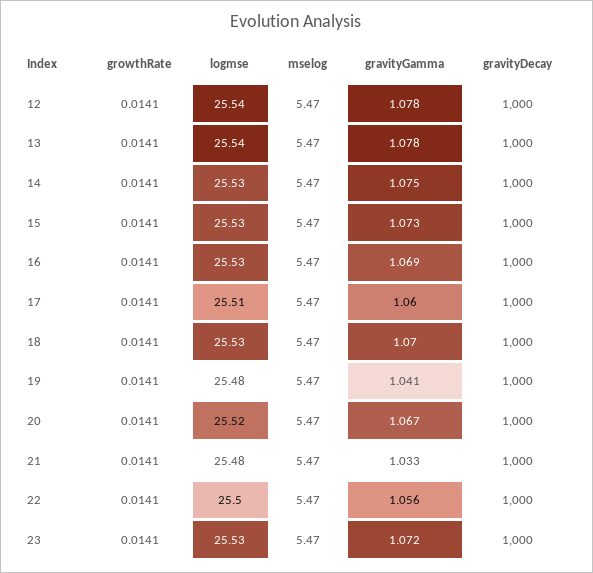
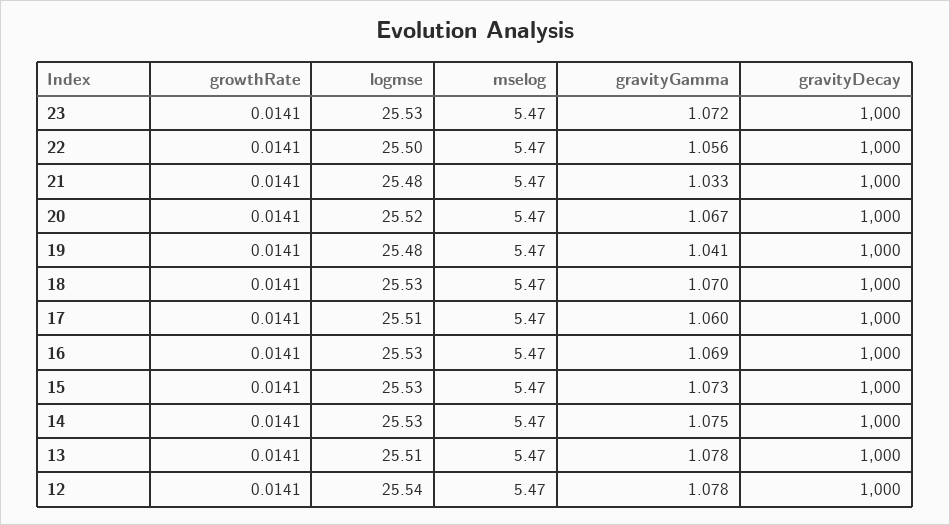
  {
    "growthRate": {
      "12": 0.0141,
      "13": 0.0141,
      "14": 0.0141,
      "15": 0.0141,
      "16": 0.0141,
      "17": 0.0141,
      "18": 0.0141,
      "19": 0.0141,
      "20": 0.0141,
      "21": 0.0141,
      "22": 0.0141,
      "23": 0.0141
    },
    "logmse": {
      "12": 25.54,
-     "13": 25.54,
+     "13": 25.51,
      "14": 25.53,
      "15": 25.53,
      "16": 25.53,
      "17": 25.51,
      "18": 25.53,
      "19": 25.48,
      "20": 25.52,
      "21": 25.48,
      "22": 25.5,
      "23": 25.53
    },
    "mselog": {
      "12": 5.47,
      "13": 5.47,
      "14": 5.47,
      "15": 5.47,
      "16": 5.47,
      "17": 5.47,
      "18": 5.47,
      "19": 5.47,
      "20": 5.47,
      "21": 5.47,
      "22": 5.47,
      "23": 5.47
    },
    "gravityGamma": {
      "12": 1.078,
      "13": 1.078,
      "14": 1.075,
      "15": 1.073,
      "16": 1.069,
      "17": 1.06,
      "18": 1.07,
      "19": 1.041,
      "20": 1.067,
      "21": 1.033,
      "22": 1.056,
      "23": 1.072
    },
    "gravityDecay": {
      "12": 1000,
      "13": 1000,
      "14": 1000,
      "15": 1000,
      "16": 1000,
      "17": 1000,
      "18": 1000,
      "19": 1000,
      "20": 1000,
      "21": 1000,
      "22": 1000,
      "23": 1000
    }
  }

